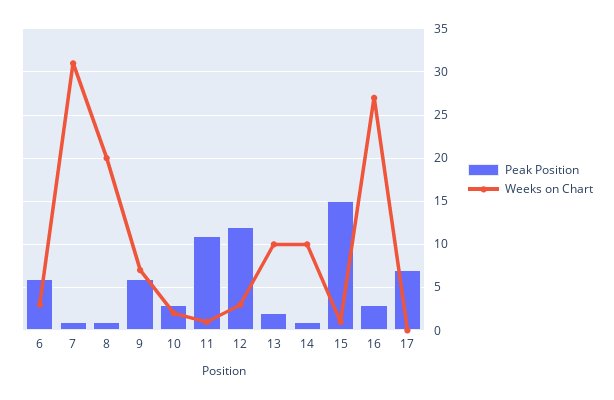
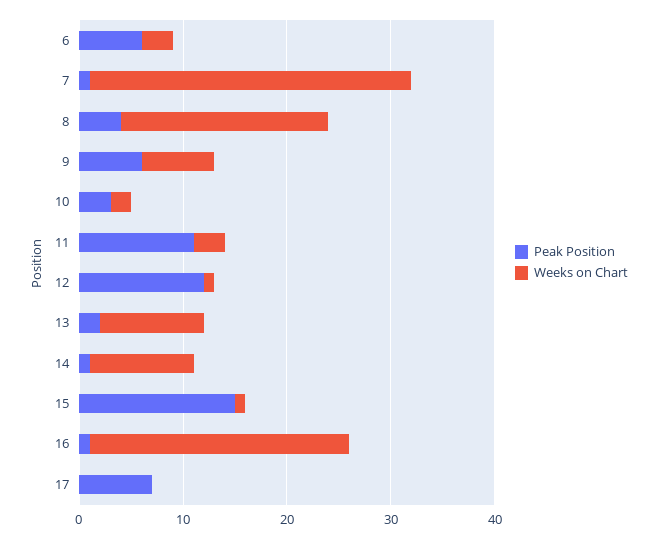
  {
    "Peak Position": {
      "6": 6,
      "7": 1,
-     "8": 1,
+     "8": 4,
      "9": 6,
      "10": 3,
      "11": 11,
      "12": 12,
      "13": 2,
      "14": 1,
      "15": 15,
-     "16": 3,
+     "16": 1,
      "17": 7
    },
    "Weeks on Chart": {
      "6": 3,
      "7": 31,
      "8": 20,
      "9": 7,
      "10": 2,
-     "11": 1,
+     "11": 3,
-     "12": 3,
+     "12": 1,
      "13": 10,
      "14": 10,
      "15": 1,
-     "16": 27,
+     "16": 25,
      "17": 0
    }
  }

